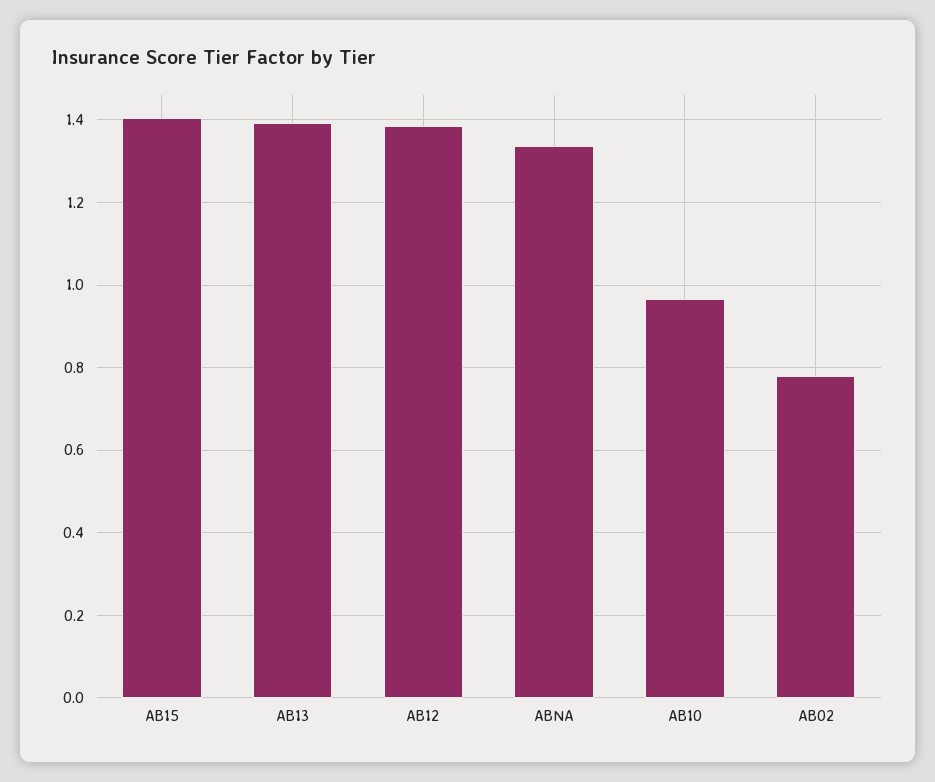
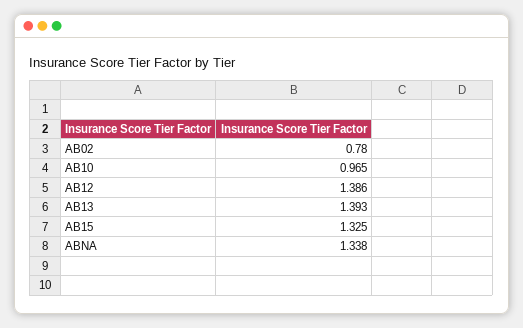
  {
-   "AB15": 1.4,
+   "AB15": 1.325,
    "AB13": 1.393,
    "AB12": 1.386,
    "ABNA": 1.338,
    "AB10": 0.965,
    "AB02": 0.78
  }

